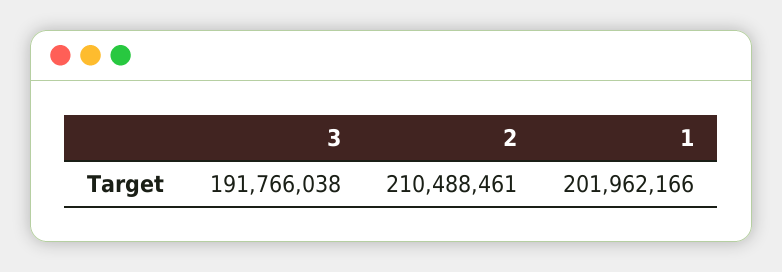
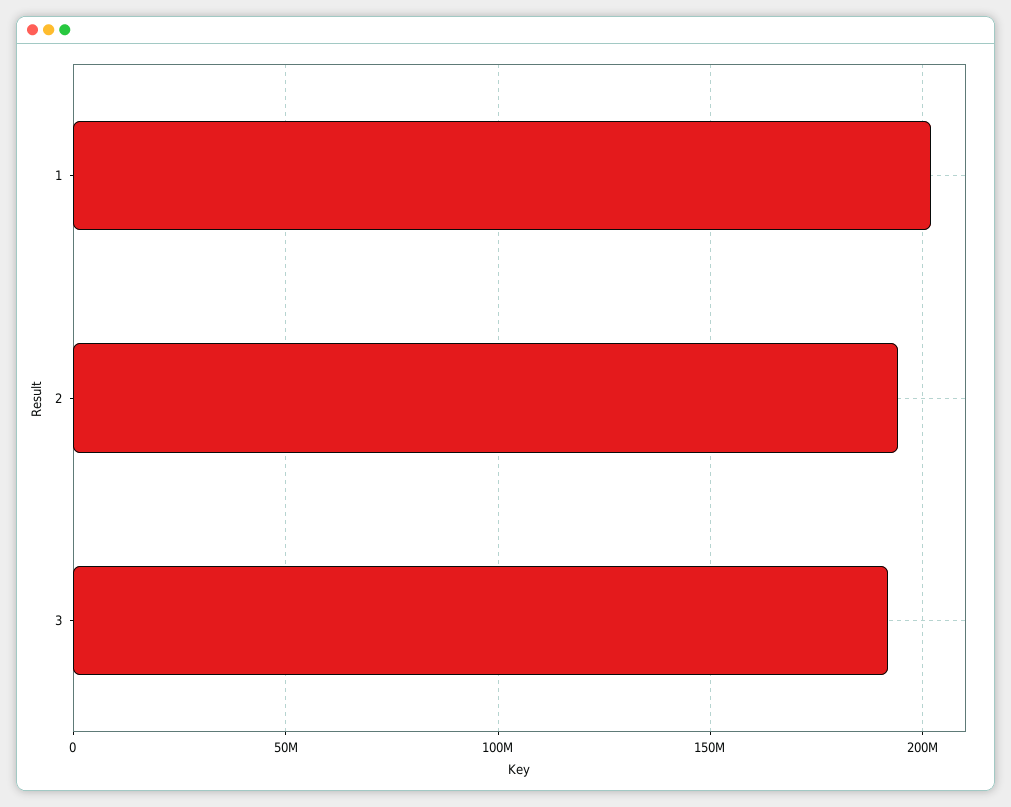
  {
    "3": 191766038,
-   "2": 210488461,
+   "2": 195000000,
    "1": 201962166
  }

